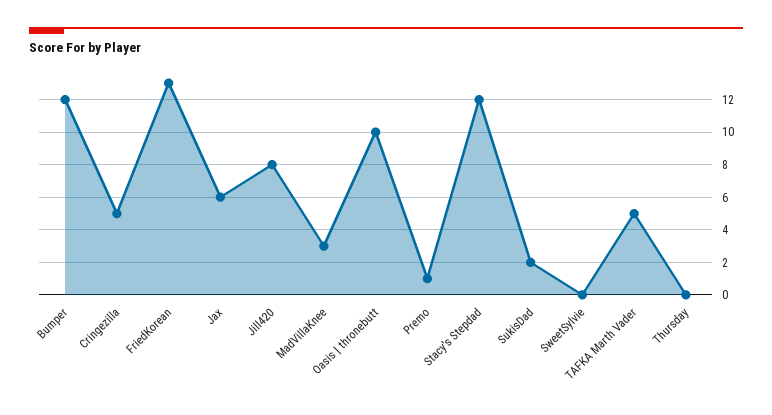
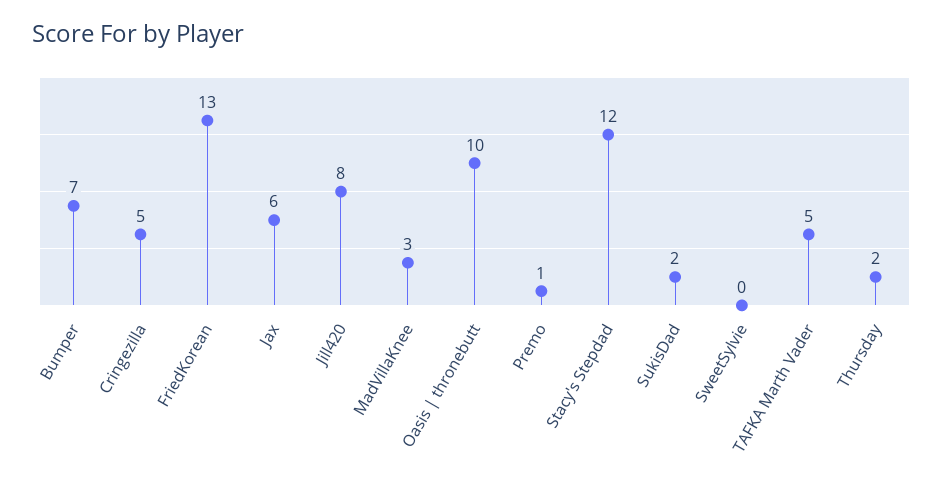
  {
-   "Bumper": 12,
+   "Bumper": 7,
    "Cringezilla": 5,
    "FriedKorean": 13,
    "Jax": 6,
    "Jill420": 8,
    "MadVillaKnee": 3,
    "Oasis | thronebutt": 10,
    "Premo": 1,
    "Stacy's Stepdad": 12,
    "SukisDad": 2,
    "SweetSylvie": 0,
    "TAFKA Marth Vader": 5,
-   "Thursday": 0
+   "Thursday": 2
  }

